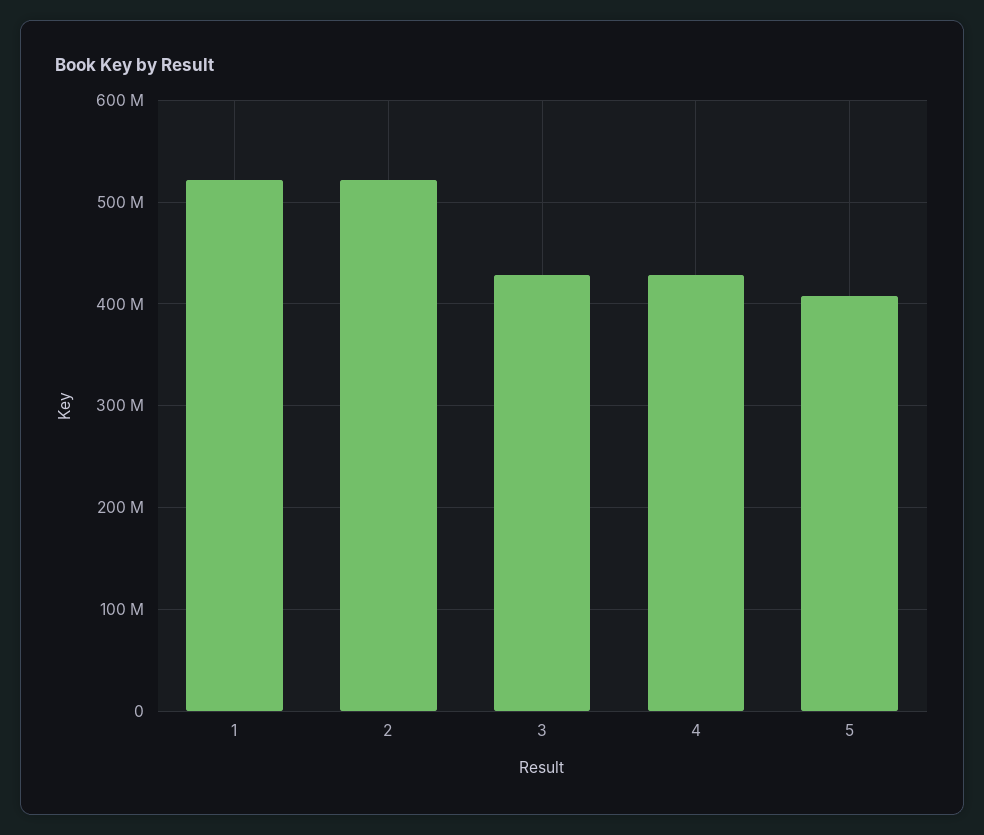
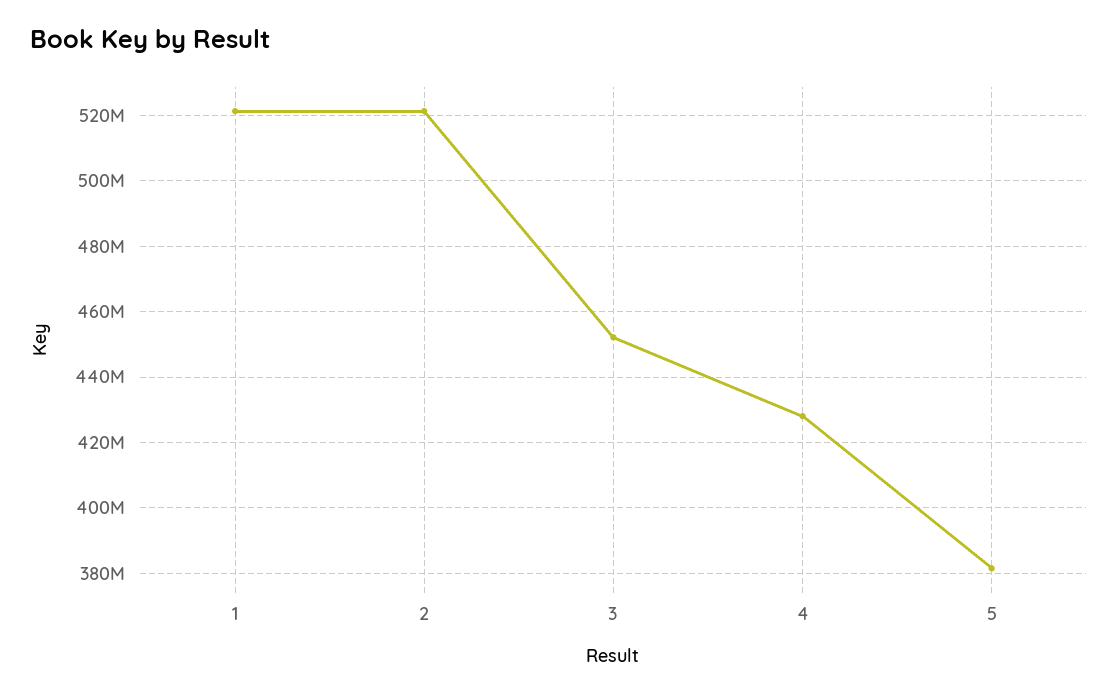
  {
    "1": 522000000,
    "2": 522000000,
-   "3": 430000000,
+   "3": 452000000,
    "4": 428000000,
-   "5": 410000000
+   "5": 382000000
  }

